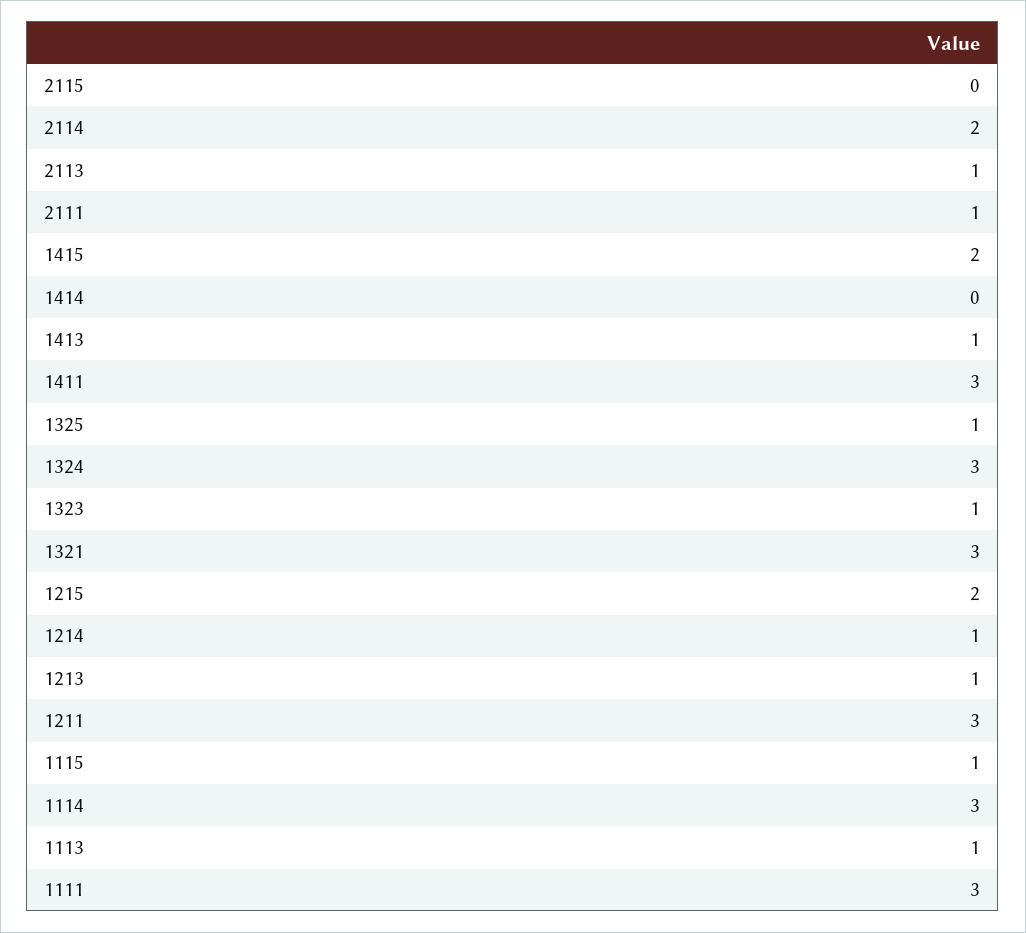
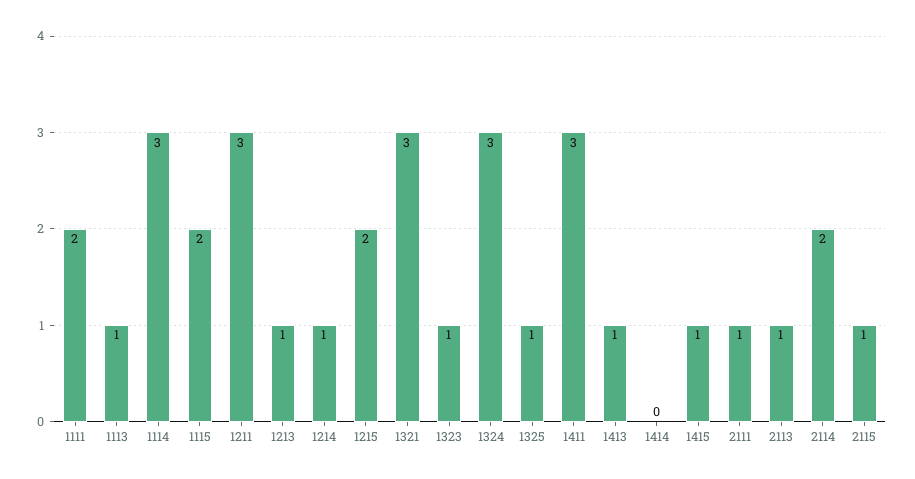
  {
-   "2115": 0,
+   "2115": 1,
    "2114": 2,
    "2113": 1,
    "2111": 1,
-   "1415": 2,
+   "1415": 1,
    "1414": 0,
    "1413": 1,
    "1411": 3,
    "1325": 1,
    "1324": 3,
    "1323": 1,
    "1321": 3,
    "1215": 2,
    "1214": 1,
    "1213": 1,
    "1211": 3,
-   "1115": 1,
+   "1115": 2,
    "1114": 3,
    "1113": 1,
-   "1111": 3
+   "1111": 2
  }

